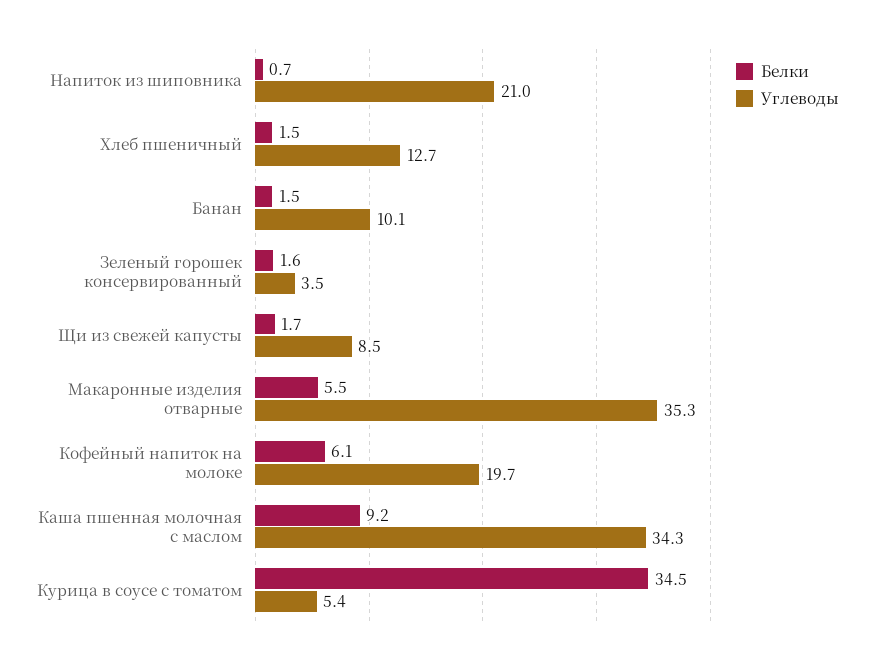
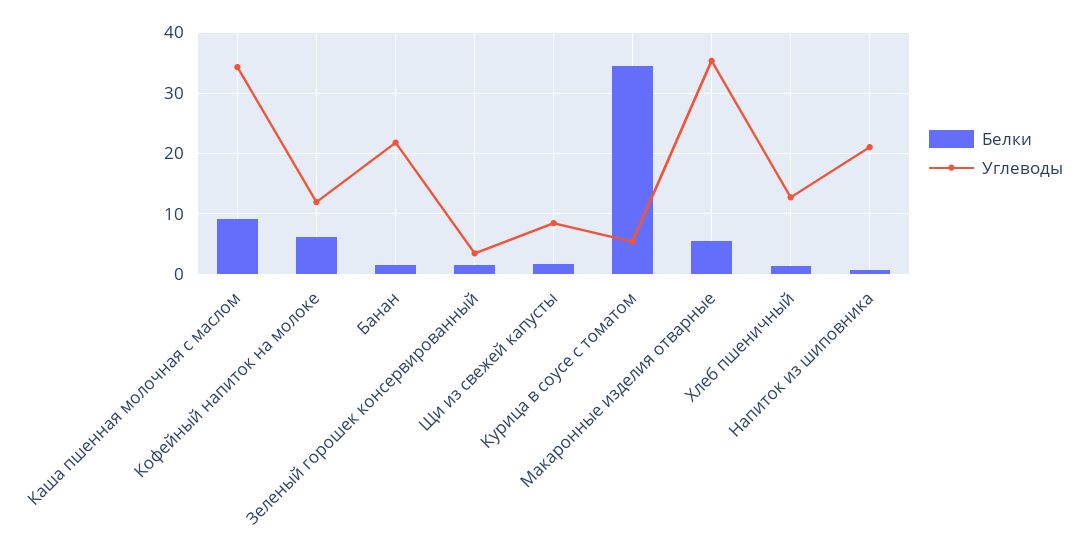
  {
    "Белки": {
      "Напиток из шиповника": 0.7,
      "Хлеб пшеничный": 1.5,
      "Банан": 1.5,
      "Зеленый горошек консервированный": 1.6,
      "Щи из свежей капусты": 1.7,
      "Макаронные изделия отварные": 5.5,
      "Кофейный напиток на молоке": 6.1,
      "Каша пшенная молочная с маслом": 9.2,
      "Курица в соусе с томатом": 34.5
    },
    "Углеводы": {
      "Напиток из шиповника": 21,
      "Хлеб пшеничный": 12.7,
-     "Банан": 10.1,
+     "Банан": 22,
      "Зеленый горошек консервированный": 3.5,
      "Щи из свежей капусты": 8.5,
      "Макаронные изделия отварные": 35.3,
-     "Кофейный напиток на молоке": 19.7,
+     "Кофейный напиток на молоке": 12,
      "Каша пшенная молочная с маслом": 34.3,
      "Курица в соусе с томатом": 5.4
    }
  }

